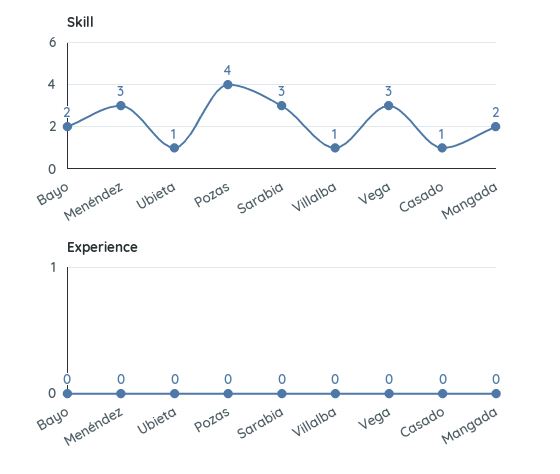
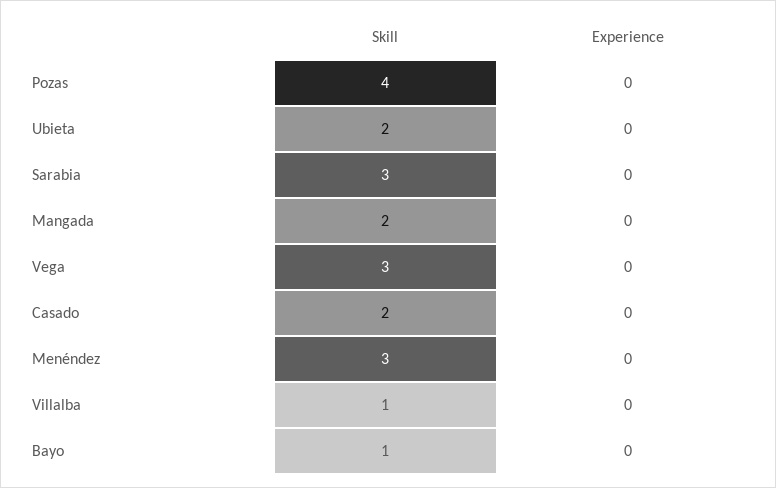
  {
    "Skill": {
-     "Bayo": 2,
+     "Bayo": 1,
      "Menéndez": 3,
-     "Ubieta": 1,
+     "Ubieta": 2,
      "Pozas": 4,
      "Sarabia": 3,
      "Villalba": 1,
      "Vega": 3,
-     "Casado": 1,
+     "Casado": 2,
      "Mangada": 2
    },
    "Experience": {
      "Bayo": 0,
      "Menéndez": 0,
      "Ubieta": 0,
      "Pozas": 0,
      "Sarabia": 0,
      "Villalba": 0,
      "Vega": 0,
      "Casado": 0,
      "Mangada": 0
    }
  }

